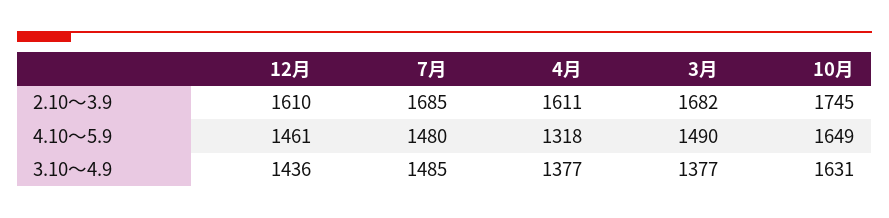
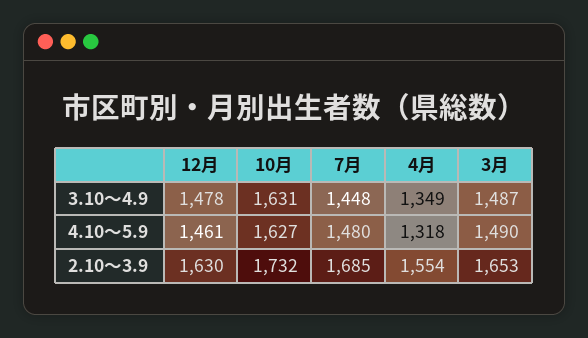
  {
    "12月": {
-     "2.10～3.9": 1610,
+     "2.10～3.9": 1630,
      "4.10～5.9": 1461,
-     "3.10～4.9": 1436
+     "3.10～4.9": 1478
    },
    "7月": {
      "2.10～3.9": 1685,
      "4.10～5.9": 1480,
-     "3.10～4.9": 1485
+     "3.10～4.9": 1448
    },
    "4月": {
-     "2.10～3.9": 1611,
+     "2.10～3.9": 1554,
      "4.10～5.9": 1318,
-     "3.10～4.9": 1377
+     "3.10～4.9": 1349
    },
    "3月": {
-     "2.10～3.9": 1682,
+     "2.10～3.9": 1653,
      "4.10～5.9": 1490,
-     "3.10～4.9": 1377
+     "3.10～4.9": 1487
    },
    "10月": {
-     "2.10～3.9": 1745,
+     "2.10～3.9": 1732,
-     "4.10～5.9": 1649,
+     "4.10～5.9": 1627,
      "3.10～4.9": 1631
    }
  }

